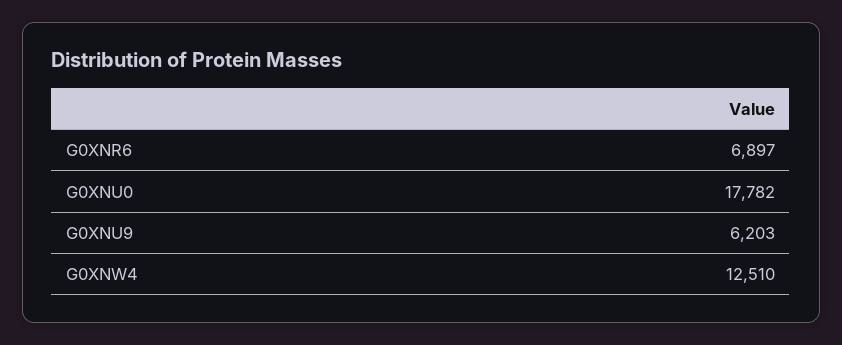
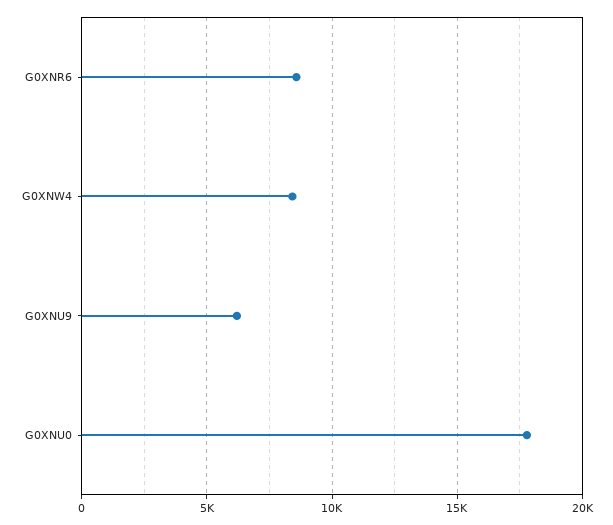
  {
-   "G0XNR6": 6897,
+   "G0XNR6": 8500,
    "G0XNU0": 17782,
    "G0XNU9": 6203,
-   "G0XNW4": 12510
+   "G0XNW4": 8500
  }

